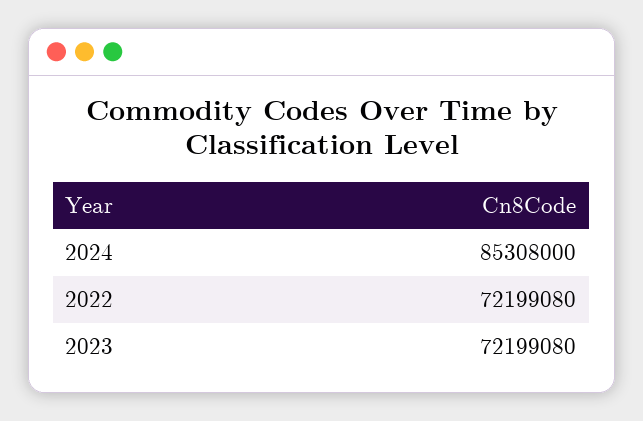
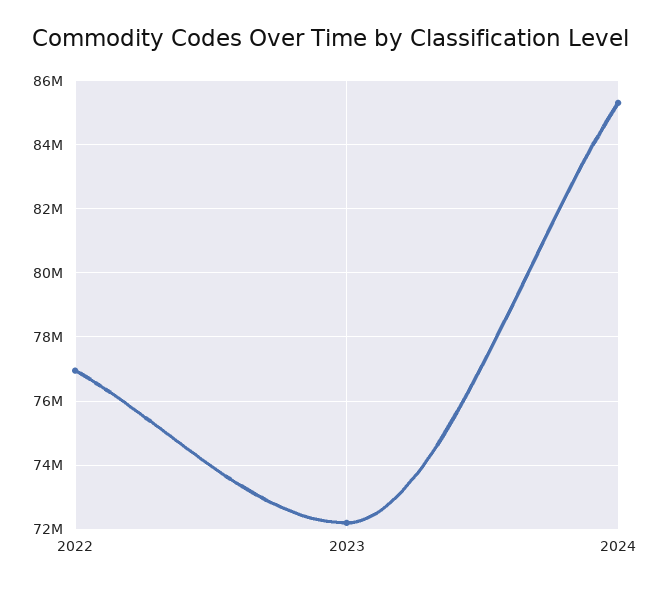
  {
    "2024": 85308000,
-   "2022": 72199080,
+   "2022": 77000000,
    "2023": 72199080
  }

